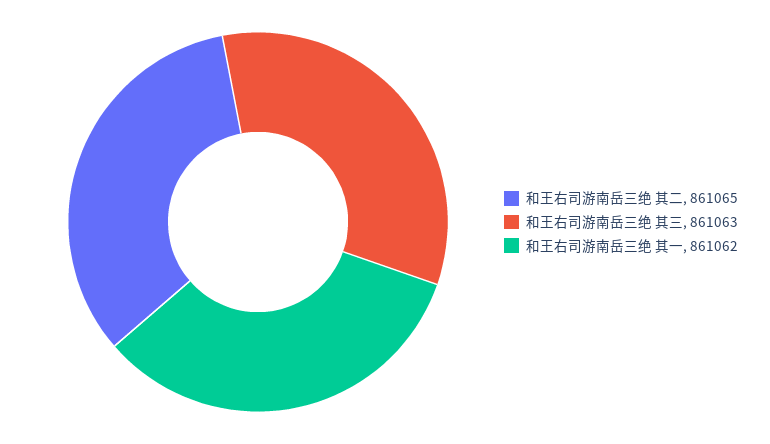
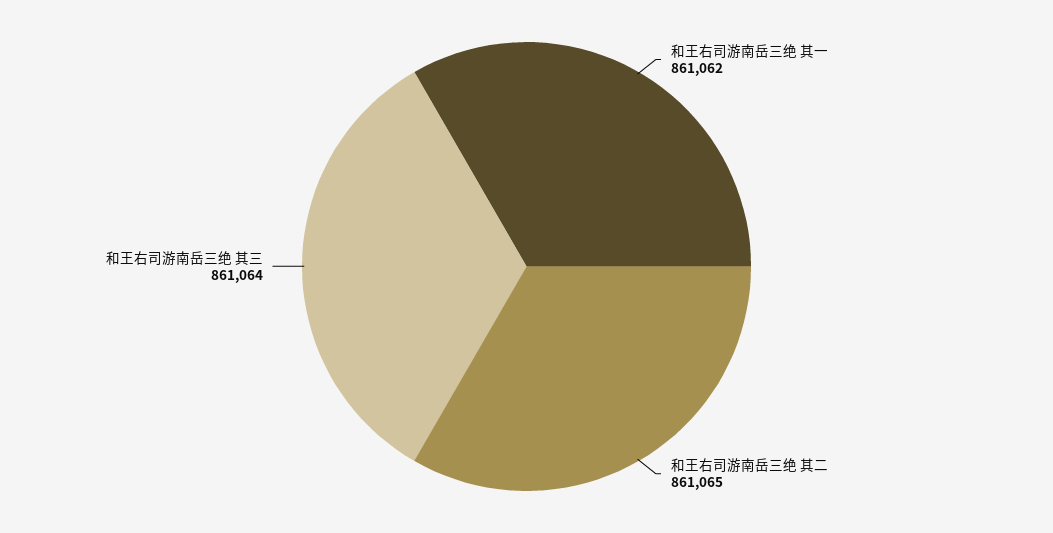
  {
    "和王右司游南岳三绝 其二": 861065,
-   "和王右司游南岳三绝 其三": 861063,
+   "和王右司游南岳三绝 其三": 861064,
    "和王右司游南岳三绝 其一": 861062
  }

